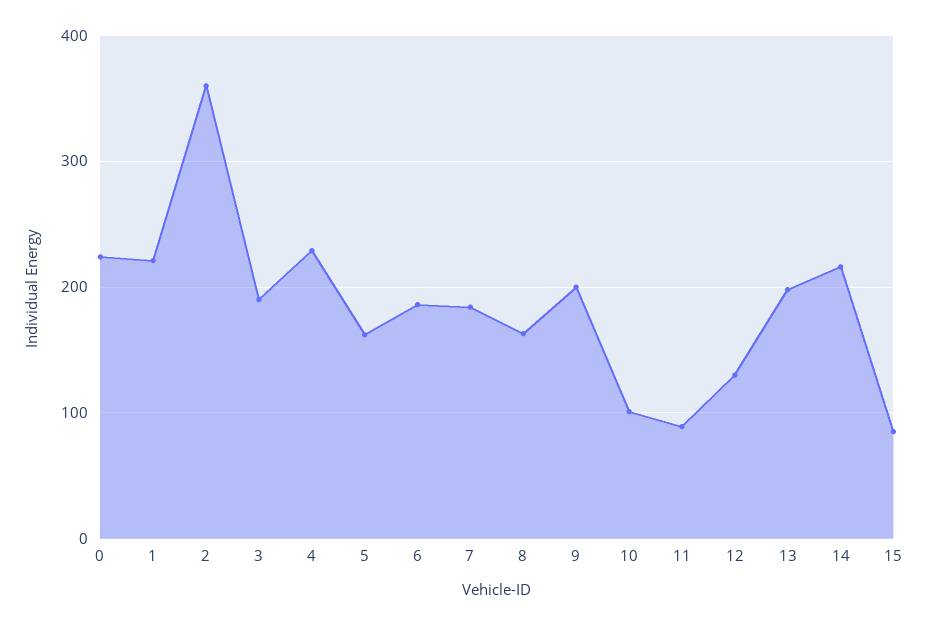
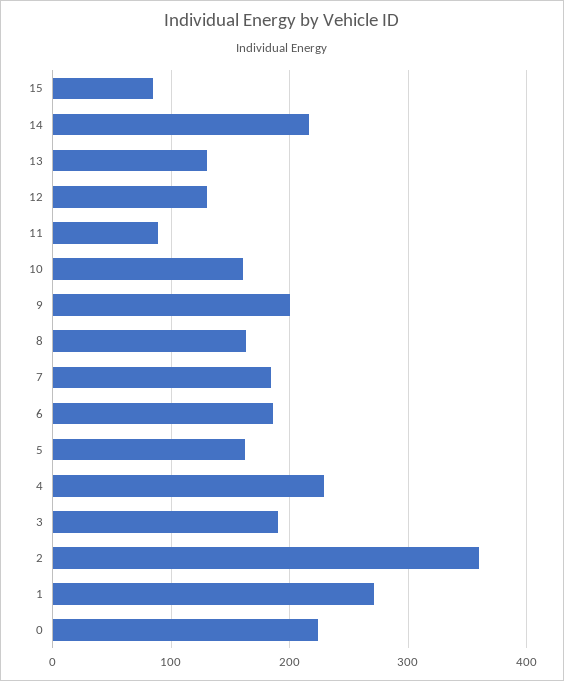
  {
    "0": 220,
-   "1": 220,
+   "1": 270,
    "2": 360,
    "3": 190,
    "4": 230,
    "5": 160,
    "6": 190,
    "7": 180,
    "8": 160,
    "9": 200,
-   "10": 100,
+   "10": 160,
    "11": 90,
    "12": 130,
-   "13": 200,
+   "13": 130,
    "14": 220,
    "15": 90
  }

